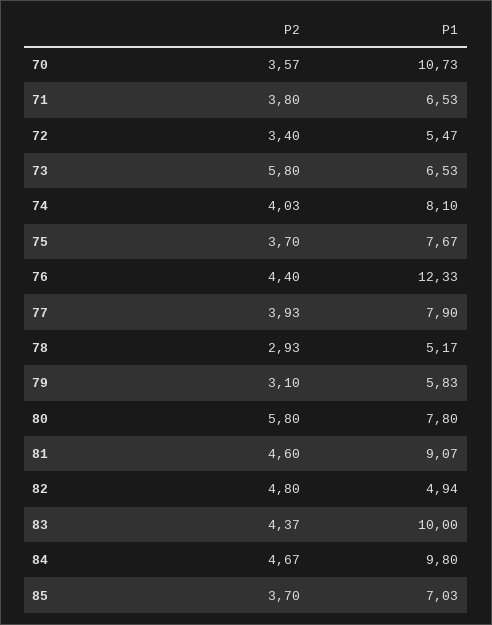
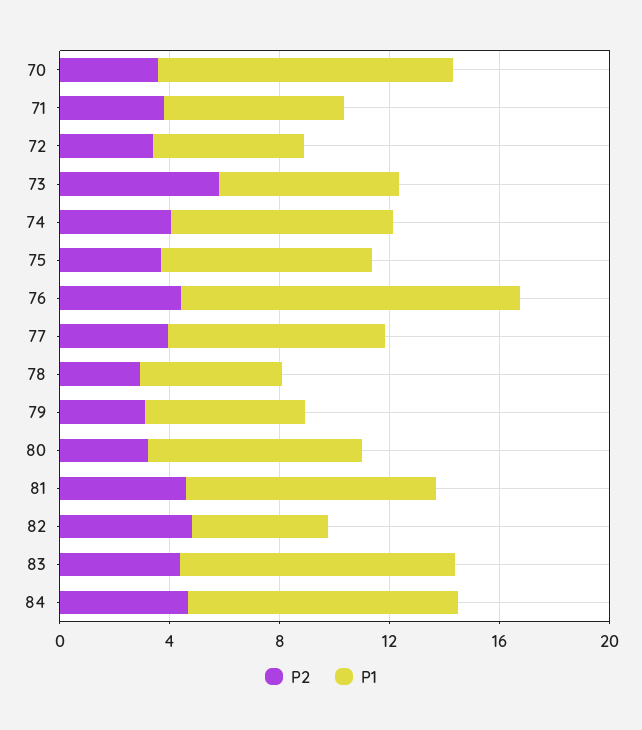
  {
    "P2": {
      "70": 3.57,
      "71": 3.8,
      "72": 3.4,
      "73": 5.8,
      "74": 4.03,
      "75": 3.7,
      "76": 4.4,
      "77": 3.93,
      "78": 2.93,
      "79": 3.1,
-     "80": 5.8,
+     "80": 3,
      "81": 4.6,
      "82": 4.8,
      "83": 4.37,
-     "84": 4.67,
+     "84": 4.67
-     "85": 3.7
    },
    "P1": {
      "70": 10.73,
      "71": 6.53,
      "72": 5.47,
      "73": 6.53,
      "74": 8.1,
      "75": 7.67,
      "76": 12.33,
      "77": 7.9,
      "78": 5.17,
      "79": 5.83,
      "80": 7.8,
      "81": 9.07,
      "82": 4.94,
      "83": 10,
-     "84": 9.8,
+     "84": 9.8
-     "85": 7.03
    }
  }

